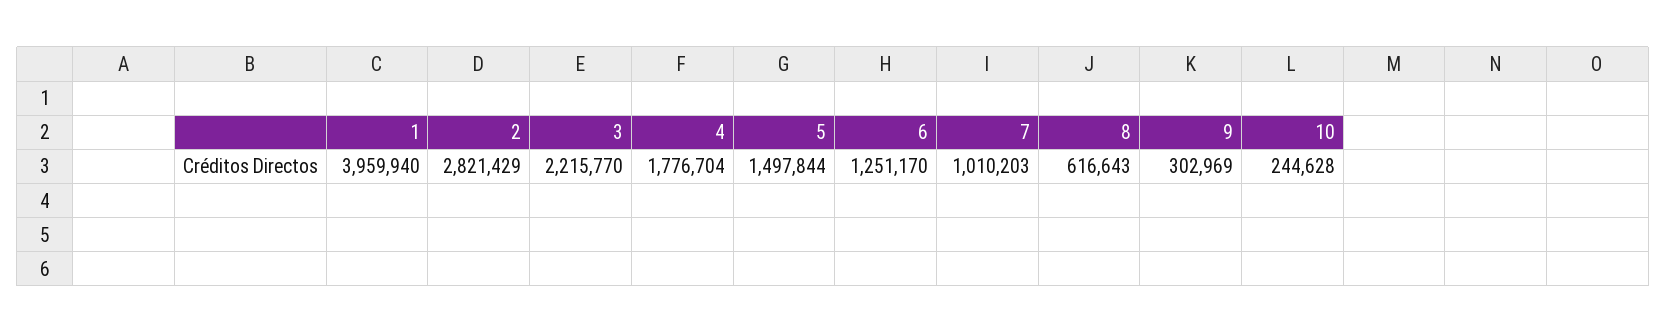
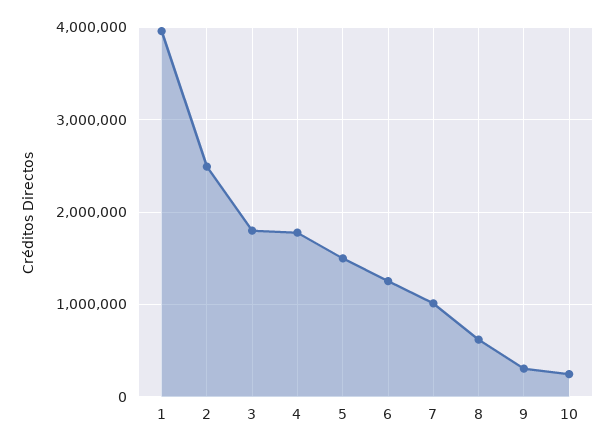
  {
    "1": 3959940,
-   "2": 2821429,
+   "2": 2500000,
-   "3": 2215770,
+   "3": 1800000,
    "4": 1776704,
    "5": 1497844,
    "6": 1251170,
    "7": 1010203,
    "8": 616643,
    "9": 302969,
    "10": 244628
  }

